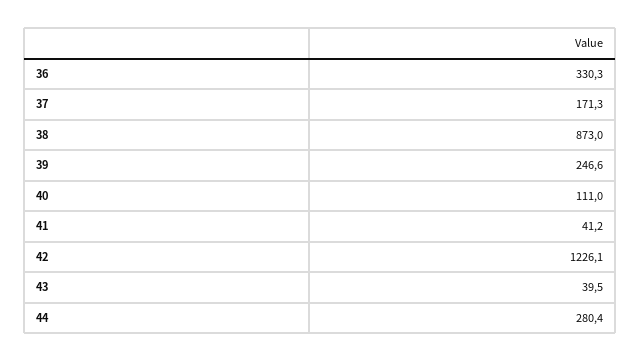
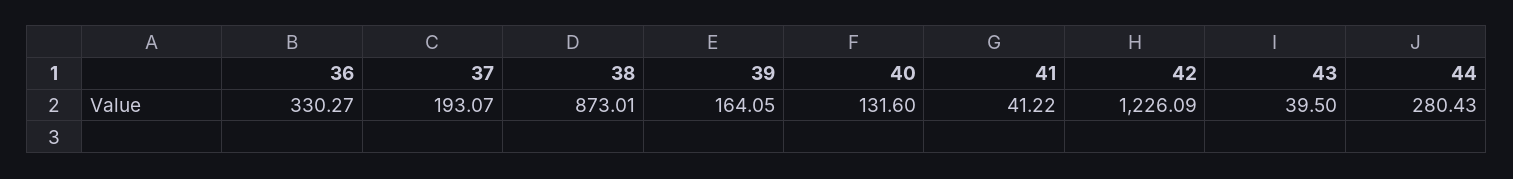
  {
    "36": 330.27,
-   "37": 171.3,
+   "37": 193.07,
    "38": 873.01,
-   "39": 246.6,
+   "39": 164.05,
-   "40": 111,
+   "40": 131.6,
    "41": 41.22,
    "42": 1226.09,
    "43": 39.5,
    "44": 280.43
  }

